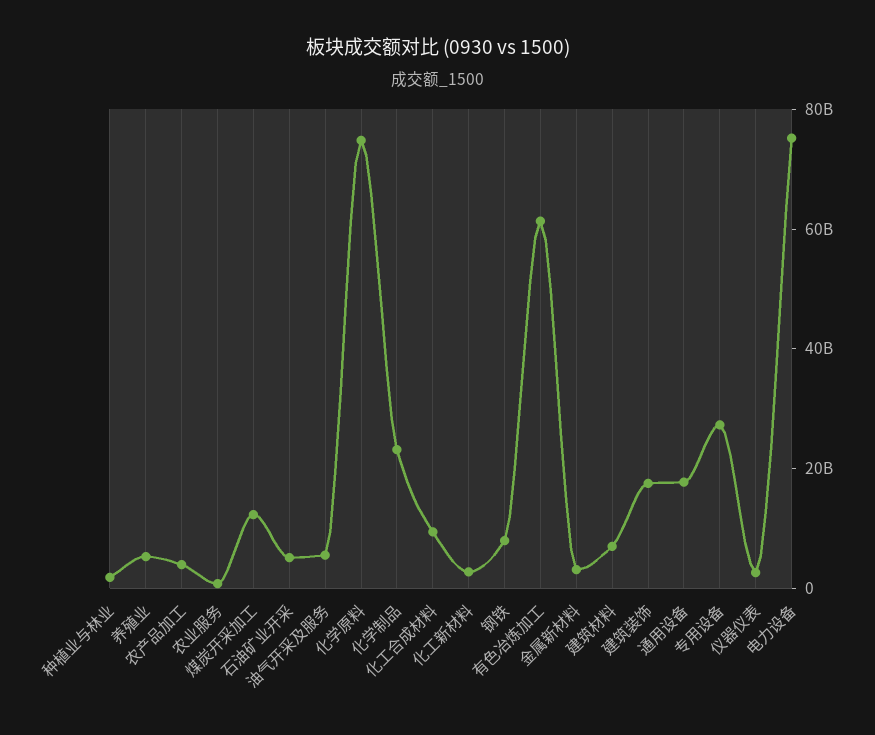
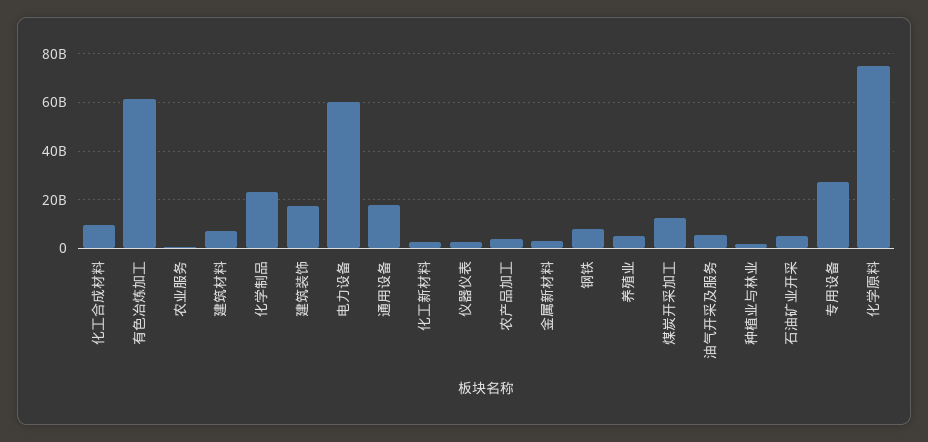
  {
    "种植业与林业": 2500000000,
    "养殖业": 5000000000,
    "农产品加工": 5000000000,
    "农业服务": 0,
    "煤炭开采加工": 12500000000,
    "石油矿业开采": 5000000000,
    "油气开采及服务": 5000000000,
    "化学原料": 75000000000,
    "化学制品": 22500000000,
    "化工合成材料": 10000000000,
    "化工新材料": 2500000000,
    "钢铁": 7500000000,
    "有色冶炼加工": 62500000000,
    "金属新材料": 2500000000,
    "建筑材料": 7500000000,
    "建筑装饰": 17500000000,
    "通用设备": 17500000000,
    "专用设备": 27500000000,
    "仪器仪表": 2500000000,
-   "电力设备": 75000000000
+   "电力设备": 60000000000
  }

